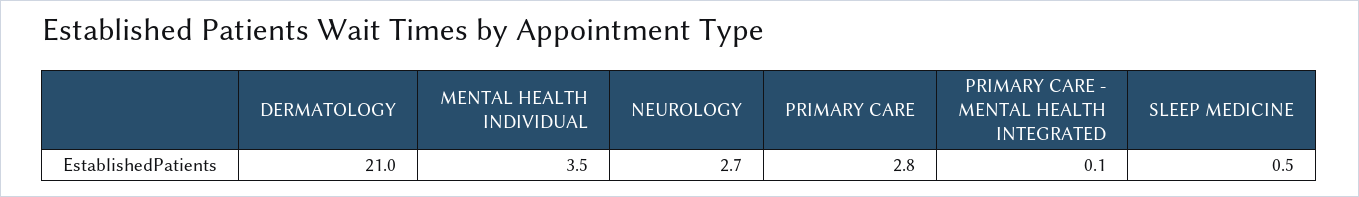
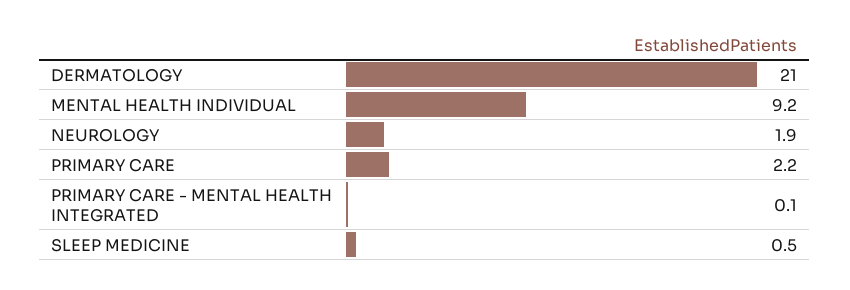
  {
    "DERMATOLOGY": 21,
-   "MENTAL HEALTH INDIVIDUAL": 3.5,
+   "MENTAL HEALTH INDIVIDUAL": 9.2,
-   "NEUROLOGY": 2.7,
+   "NEUROLOGY": 1.9,
-   "PRIMARY CARE": 2.8,
+   "PRIMARY CARE": 2.2,
    "PRIMARY CARE - MENTAL HEALTH INTEGRATED": 0.1,
    "SLEEP MEDICINE": 0.5
  }

